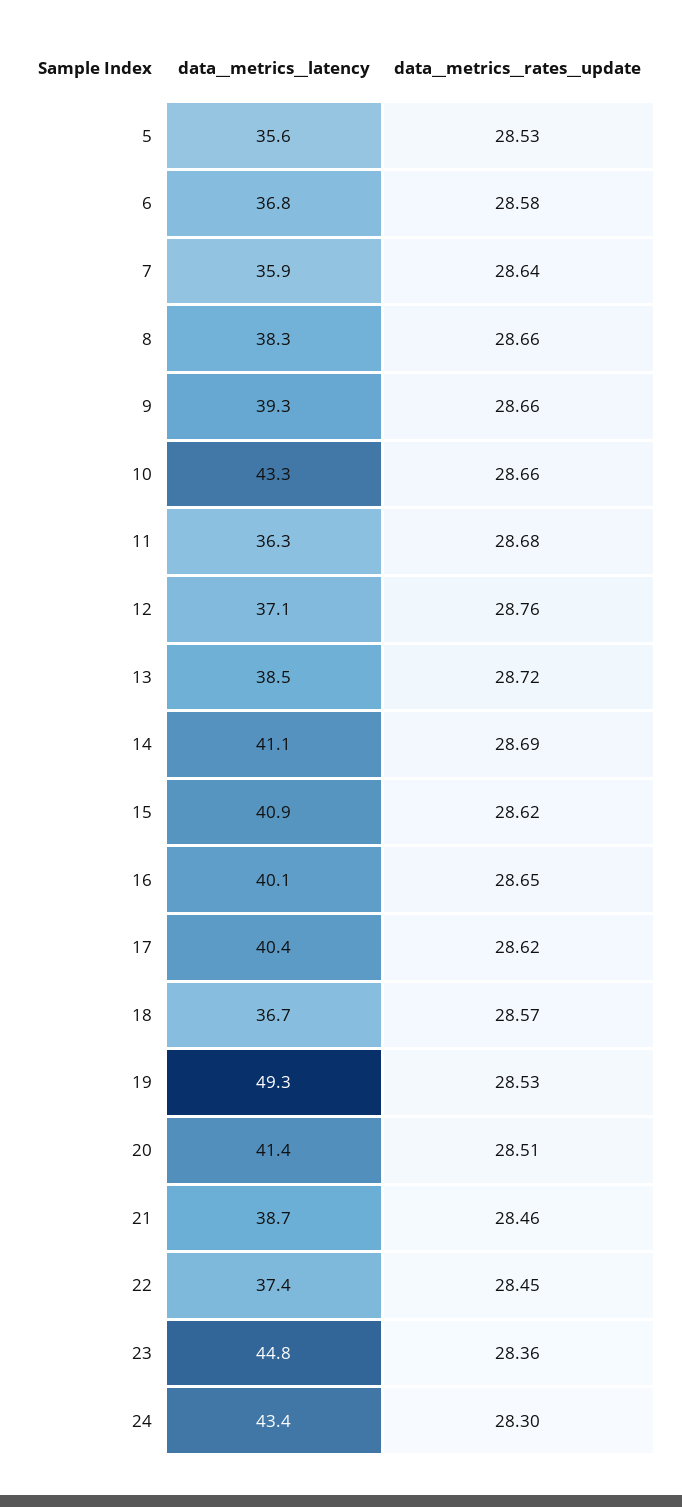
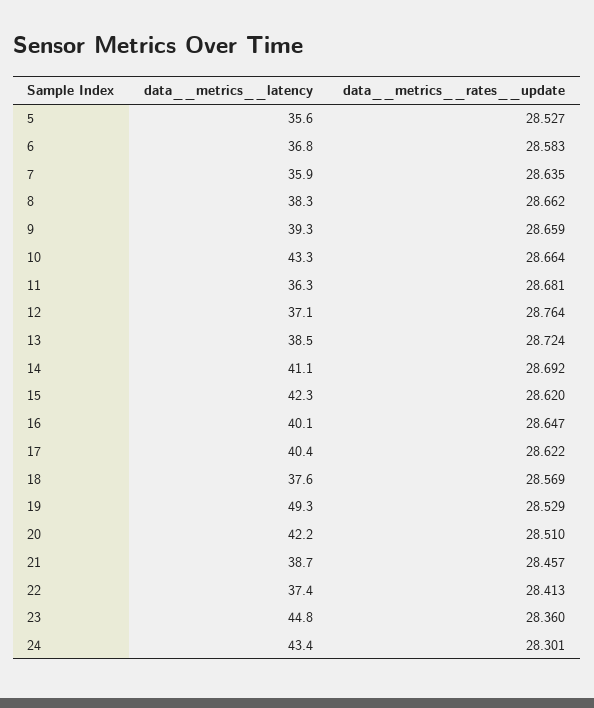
  {
    "data__metrics__latency": {
      "5": 35.6,
      "6": 36.8,
      "7": 35.9,
      "8": 38.3,
      "9": 39.3,
      "10": 43.3,
      "11": 36.3,
      "12": 37.1,
      "13": 38.5,
      "14": 41.1,
-     "15": 40.9,
+     "15": 42.3,
      "16": 40.1,
      "17": 40.4,
-     "18": 36.7,
+     "18": 37.6,
      "19": 49.3,
-     "20": 41.4,
+     "20": 42.2,
      "21": 38.7,
      "22": 37.4,
      "23": 44.8,
      "24": 43.4
    },
    "data__metrics__rates__update": {
      "5": 28.527,
      "6": 28.583,
      "7": 28.635,
      "8": 28.662,
      "9": 28.659,
      "10": 28.664,
      "11": 28.681,
      "12": 28.764,
      "13": 28.724,
      "14": 28.692,
      "15": 28.62,
      "16": 28.647,
      "17": 28.622,
      "18": 28.569,
      "19": 28.529,
      "20": 28.51,
      "21": 28.457,
-     "22": 28.45,
+     "22": 28.413,
      "23": 28.36,
      "24": 28.301
    }
  }

